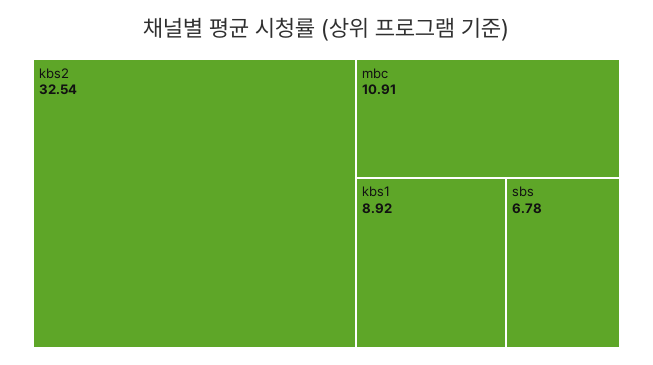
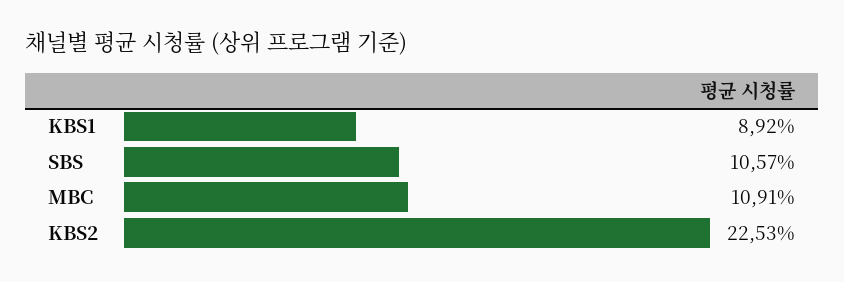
  {
-   "kbs2": 32.54,
+   "kbs2": 22.53,
    "mbc": 10.91,
    "kbs1": 8.92,
-   "sbs": 6.78
+   "sbs": 10.57
  }

